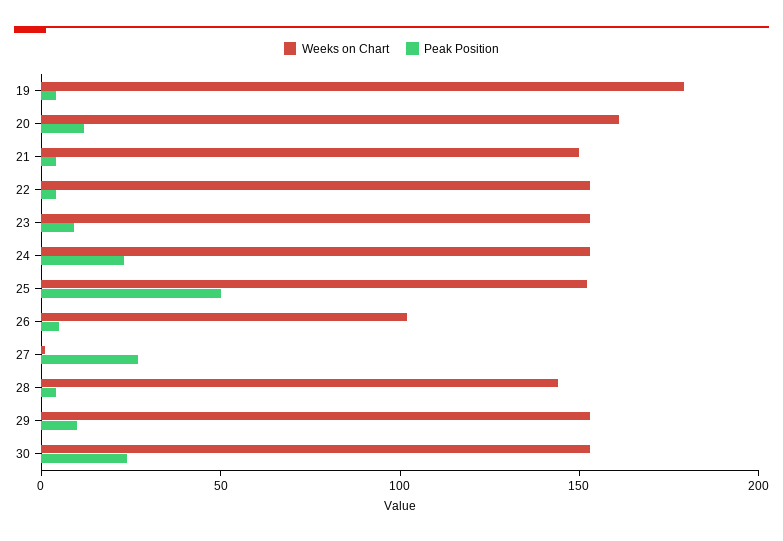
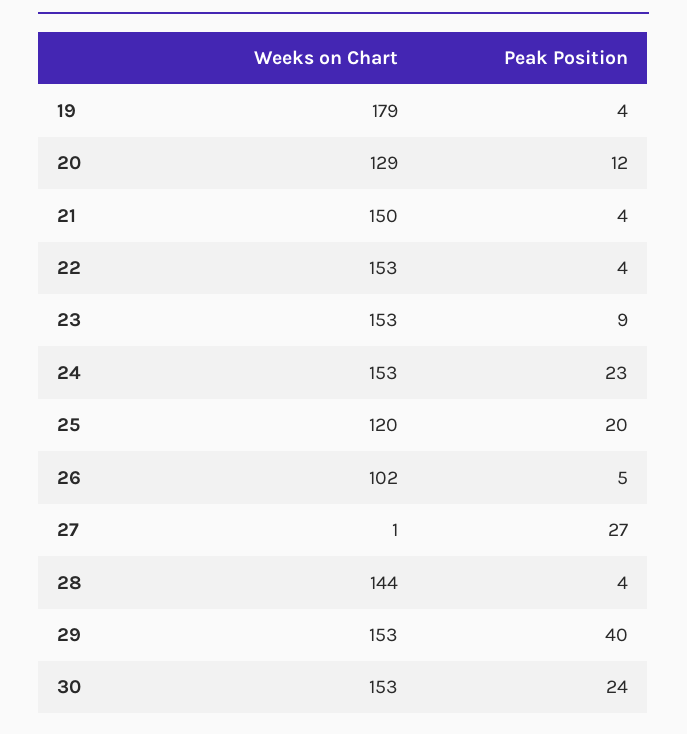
  {
    "Weeks on Chart": {
      "19": 179,
-     "20": 160,
+     "20": 129,
      "21": 150,
      "22": 153,
      "23": 153,
      "24": 153,
-     "25": 150,
+     "25": 120,
      "26": 102,
      "27": 1,
      "28": 144,
      "29": 153,
      "30": 153
    },
    "Peak Position": {
      "19": 4,
      "20": 12,
      "21": 4,
      "22": 4,
      "23": 9,
      "24": 23,
-     "25": 50,
+     "25": 20,
      "26": 5,
      "27": 27,
      "28": 4,
-     "29": 10,
+     "29": 40,
      "30": 24
    }
  }

